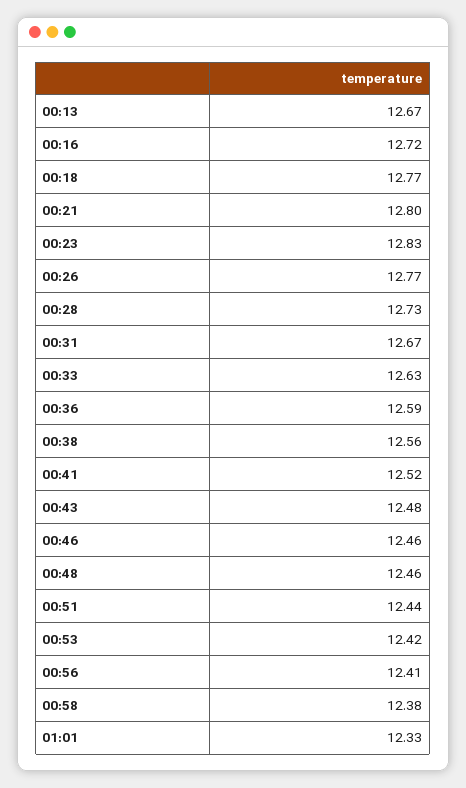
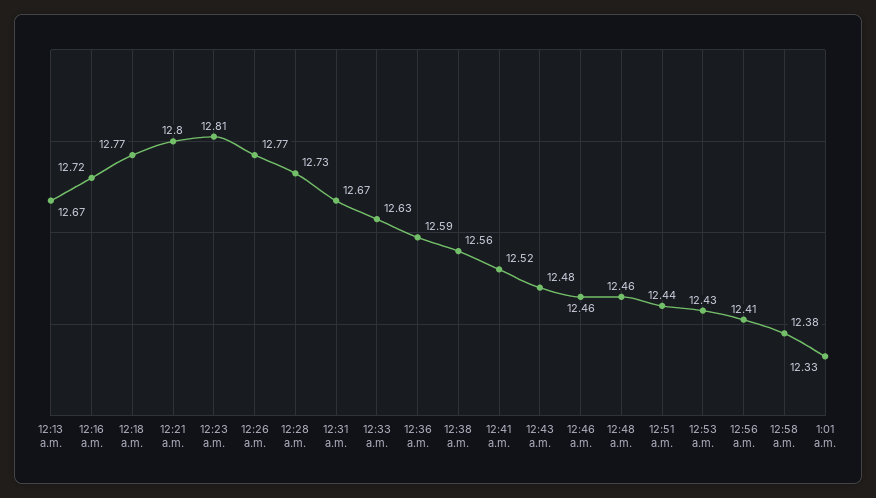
  {
    "00:13": 12.67,
    "00:16": 12.72,
    "00:18": 12.77,
    "00:21": 12.8,
-   "00:23": 12.83,
+   "00:23": 12.81,
    "00:26": 12.77,
    "00:28": 12.73,
    "00:31": 12.67,
    "00:33": 12.63,
    "00:36": 12.59,
    "00:38": 12.56,
    "00:41": 12.52,
    "00:43": 12.48,
    "00:46": 12.46,
    "00:48": 12.46,
    "00:51": 12.44,
-   "00:53": 12.42,
+   "00:53": 12.43,
    "00:56": 12.41,
    "00:58": 12.38,
    "01:01": 12.33
  }

